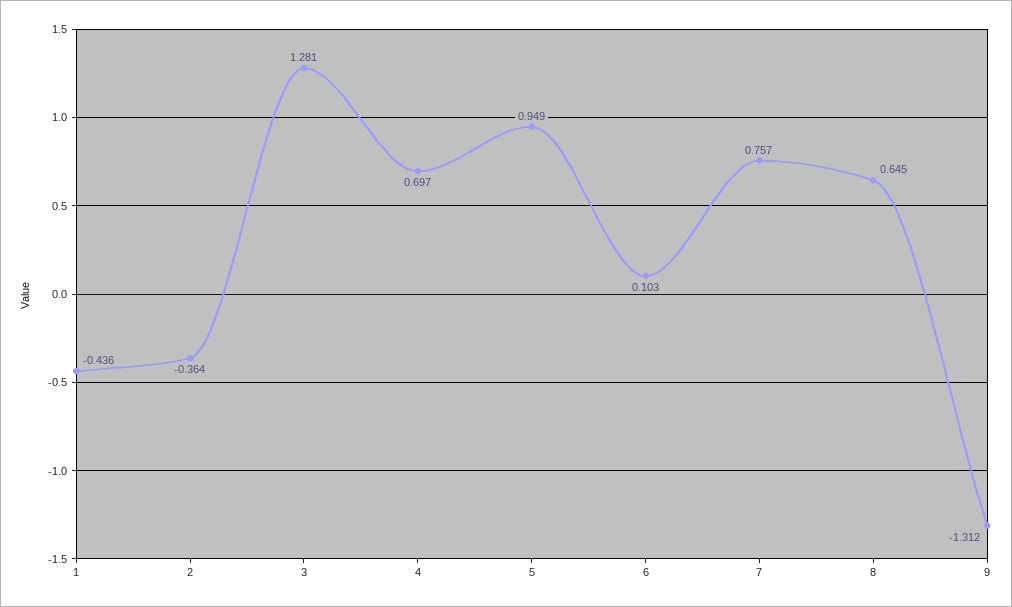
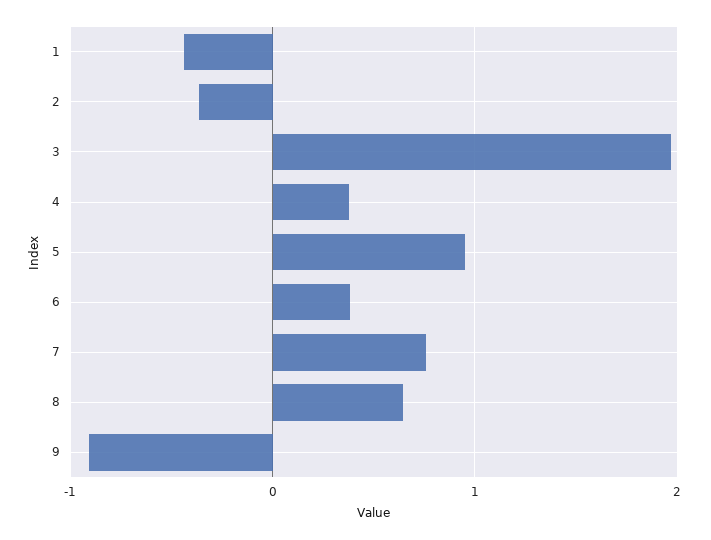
  {
    "1": -0.436,
    "2": -0.364,
-   "3": 1.281,
+   "3": 2,
-   "4": 0.697,
+   "4": 0.4,
    "5": 0.949,
-   "6": 0.103,
+   "6": 0.4,
    "7": 0.757,
    "8": 0.645,
-   "9": -1.312
+   "9": -0.9
  }

